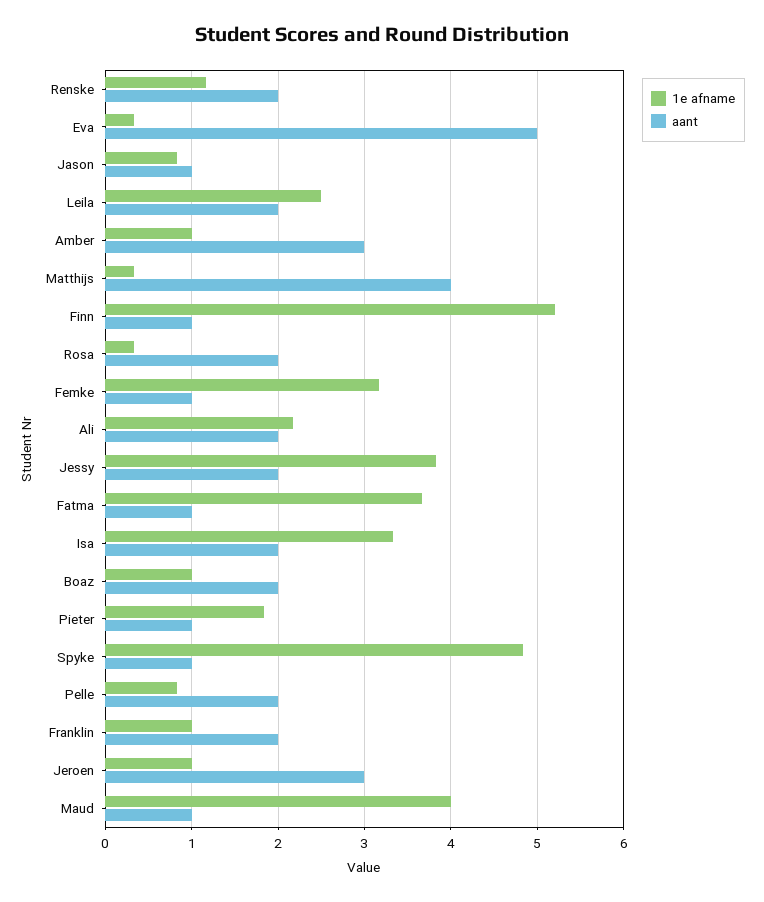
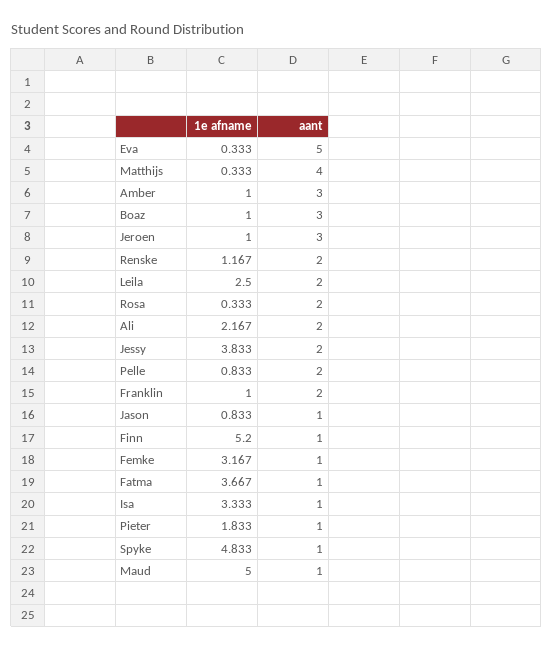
  {
    "1e afname": {
      "Renske": 1.167,
      "Eva": 0.333,
      "Jason": 0.833,
      "Leila": 2.5,
      "Amber": 1,
      "Matthijs": 0.333,
      "Finn": 5.2,
      "Rosa": 0.333,
      "Femke": 3.167,
      "Ali": 2.167,
      "Jessy": 3.833,
      "Fatma": 3.667,
      "Isa": 3.333,
      "Boaz": 1,
      "Pieter": 1.833,
      "Spyke": 4.833,
      "Pelle": 0.833,
      "Franklin": 1,
      "Jeroen": 1,
-     "Maud": 4
+     "Maud": 5
    },
    "aant": {
      "Renske": 2,
      "Eva": 5,
      "Jason": 1,
      "Leila": 2,
      "Amber": 3,
      "Matthijs": 4,
      "Finn": 1,
      "Rosa": 2,
      "Femke": 1,
      "Ali": 2,
      "Jessy": 2,
      "Fatma": 1,
-     "Isa": 2,
+     "Isa": 1,
-     "Boaz": 2,
+     "Boaz": 3,
      "Pieter": 1,
      "Spyke": 1,
      "Pelle": 2,
      "Franklin": 2,
      "Jeroen": 3,
      "Maud": 1
    }
  }

